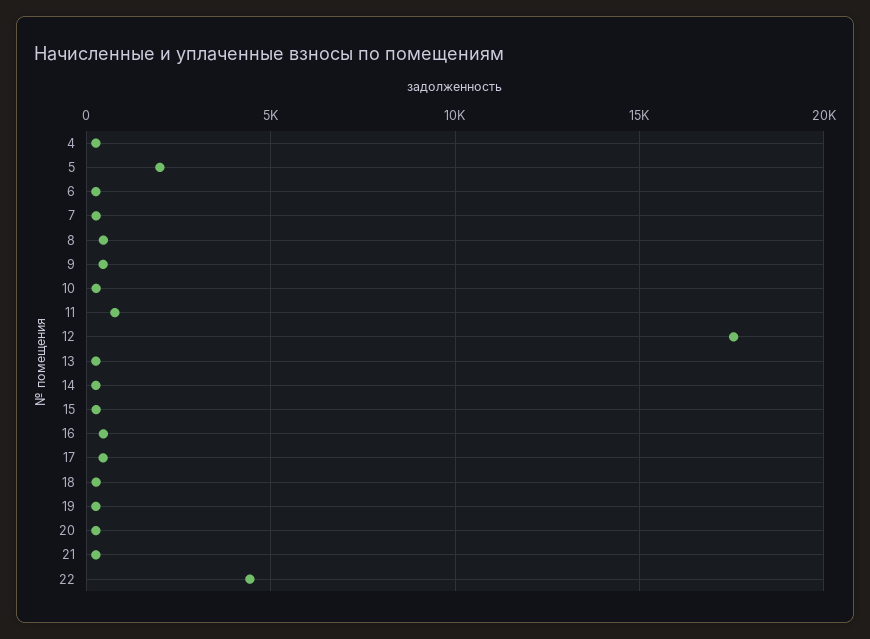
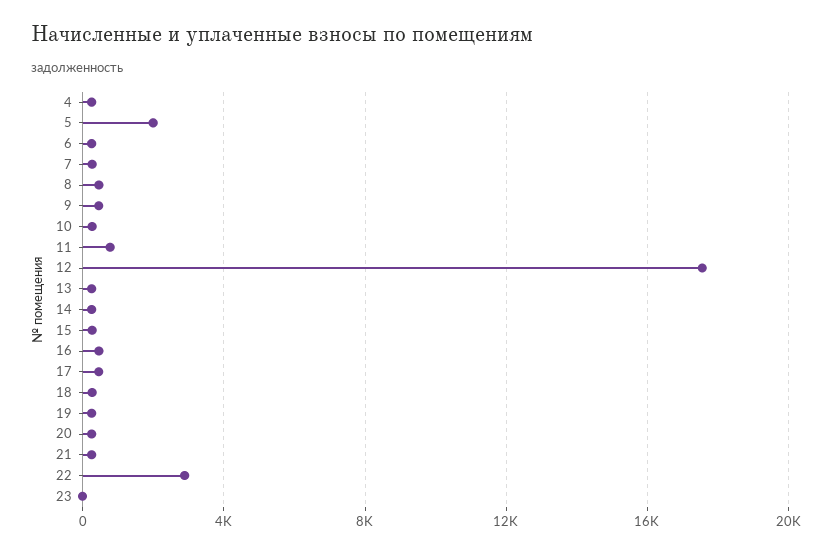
  {
    "4": 500,
    "5": 2000,
    "6": 500,
    "7": 500,
    "8": 500,
    "9": 500,
    "10": 500,
    "11": 1000,
    "12": 17500,
    "13": 500,
    "14": 500,
    "15": 500,
    "16": 500,
    "17": 500,
    "18": 500,
    "19": 500,
    "20": 500,
    "21": 500,
-   "22": 4500
+   "22": 3000,
+   "23": 0
  }

